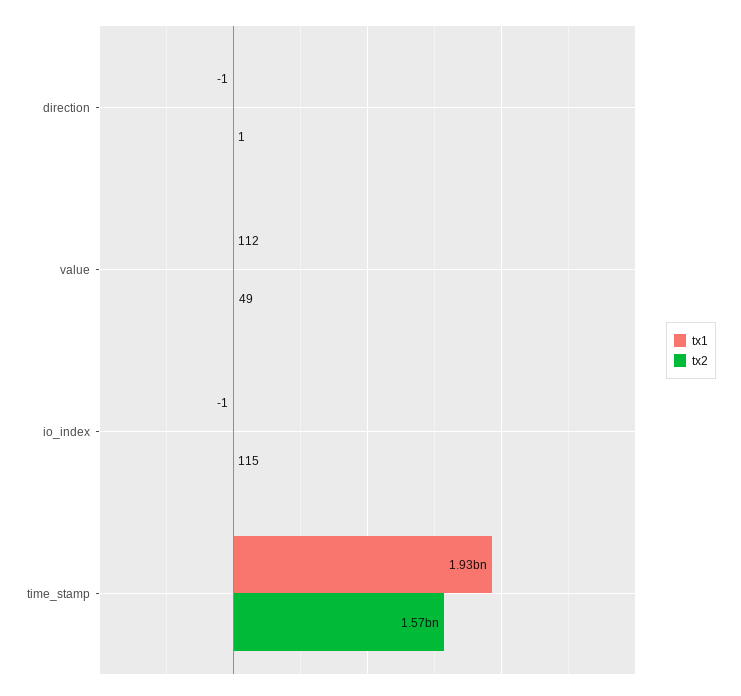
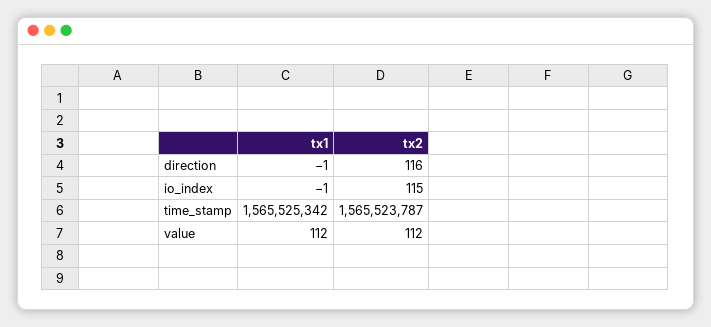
  {
    "tx1": {
      "direction": -1,
      "value": 112,
      "io_index": -1,
-     "time_stamp": 1930000000
+     "time_stamp": 1565525342
    },
    "tx2": {
-     "direction": 1,
+     "direction": 116,
-     "value": 49,
+     "value": 112,
      "io_index": 115,
      "time_stamp": 1565523787
    }
  }

